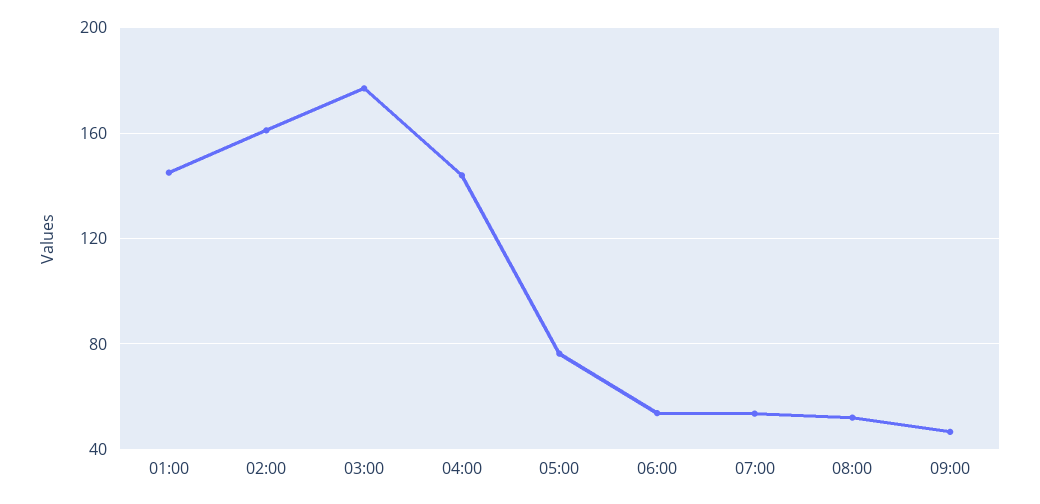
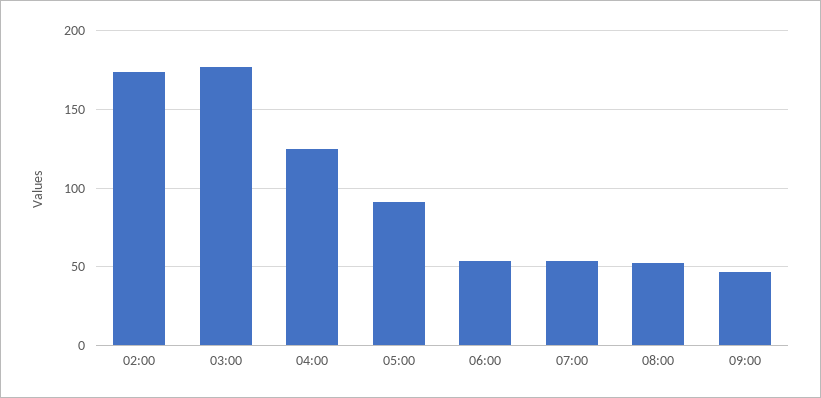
  {
-   "01:00": 145,
-   "02:00": 160,
+   "02:00": 175,
    "03:00": 175,
-   "04:00": 145,
+   "04:00": 125,
-   "05:00": 75,
+   "05:00": 90,
    "06:00": 55,
    "07:00": 55,
    "08:00": 50,
    "09:00": 45
  }

